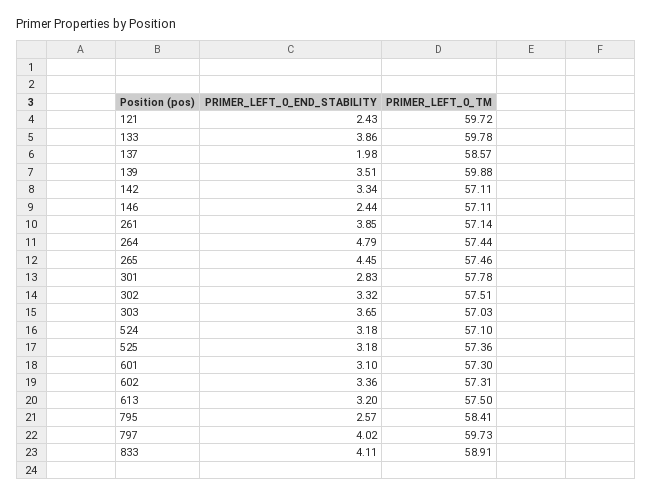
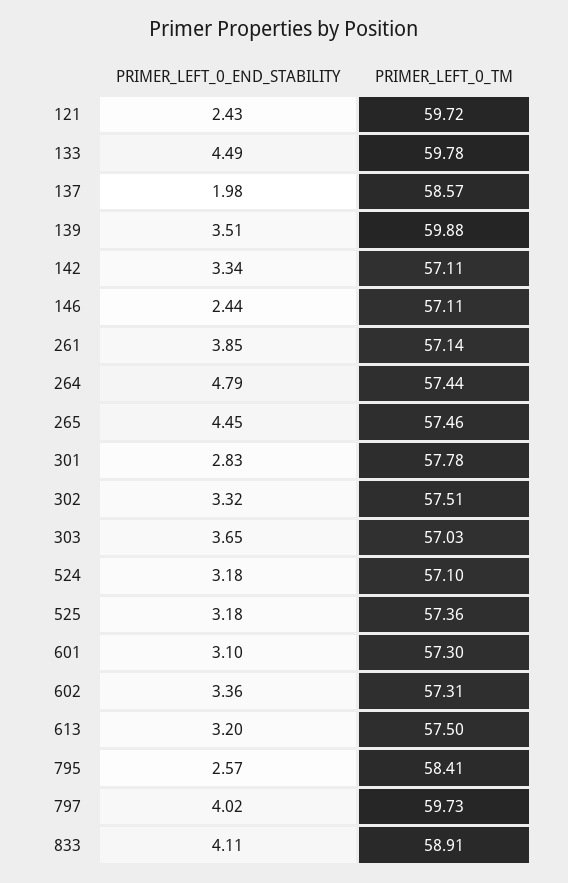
  {
    "PRIMER_LEFT_0_END_STABILITY": {
      "121": 2.43,
-     "133": 3.86,
+     "133": 4.49,
      "137": 1.98,
      "139": 3.51,
      "142": 3.34,
      "146": 2.44,
      "261": 3.85,
      "264": 4.79,
      "265": 4.45,
      "301": 2.83,
      "302": 3.32,
      "303": 3.65,
      "524": 3.18,
      "525": 3.18,
      "601": 3.1,
      "602": 3.36,
      "613": 3.2,
      "795": 2.57,
      "797": 4.02,
      "833": 4.11
    },
    "PRIMER_LEFT_0_TM": {
      "121": 59.72,
      "133": 59.78,
      "137": 58.57,
      "139": 59.88,
      "142": 57.11,
      "146": 57.11,
      "261": 57.14,
      "264": 57.44,
      "265": 57.46,
      "301": 57.78,
      "302": 57.51,
      "303": 57.03,
      "524": 57.1,
      "525": 57.36,
      "601": 57.3,
      "602": 57.31,
      "613": 57.5,
      "795": 58.41,
      "797": 59.73,
      "833": 58.91
    }
  }

